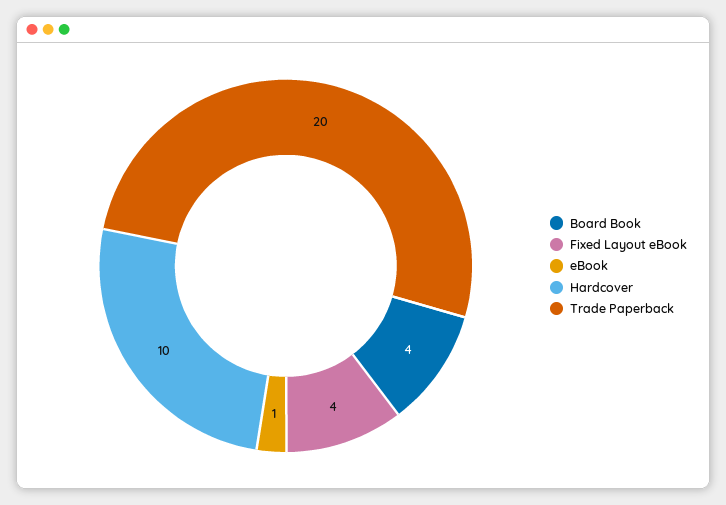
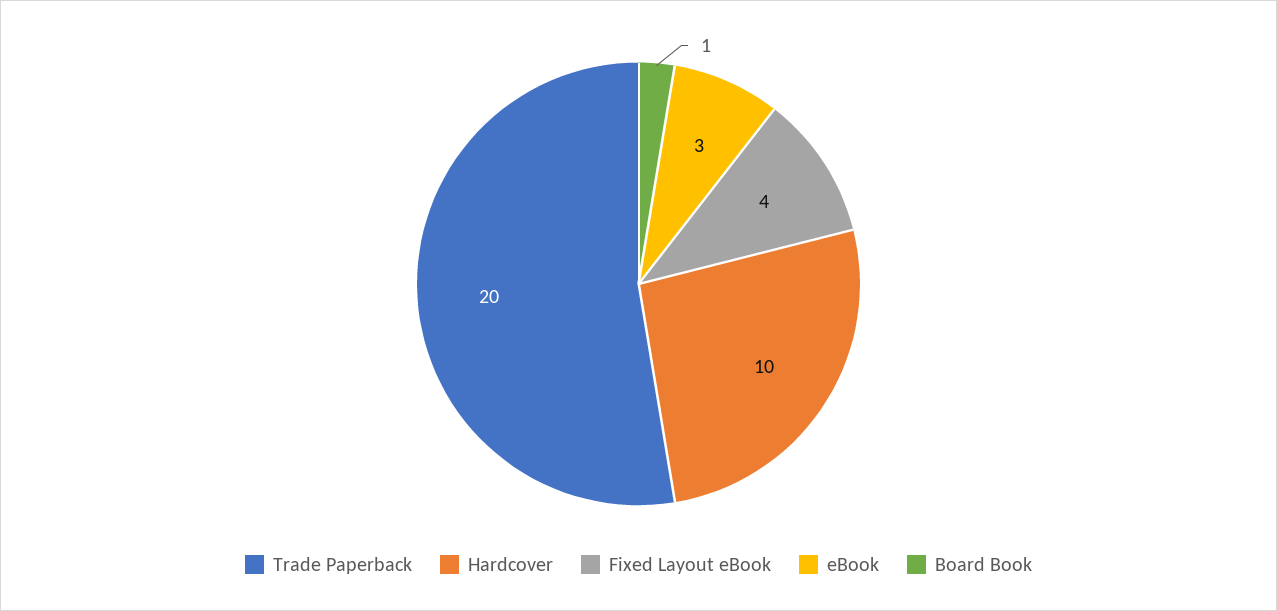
  {
-   "Board Book": 4,
+   "Board Book": 1,
    "Fixed Layout eBook": 4,
-   "eBook": 1,
+   "eBook": 3,
    "Hardcover": 10,
    "Trade Paperback": 20
  }

